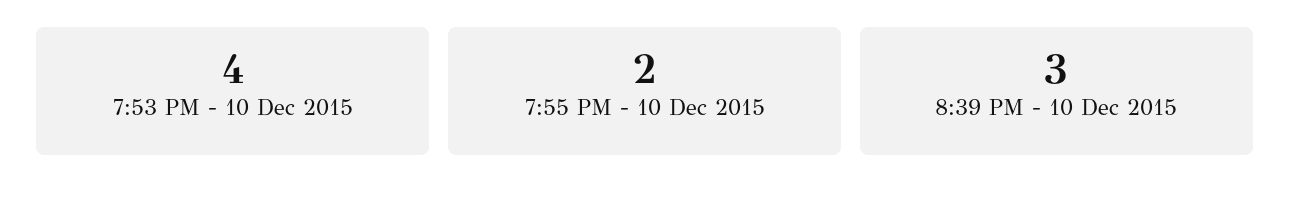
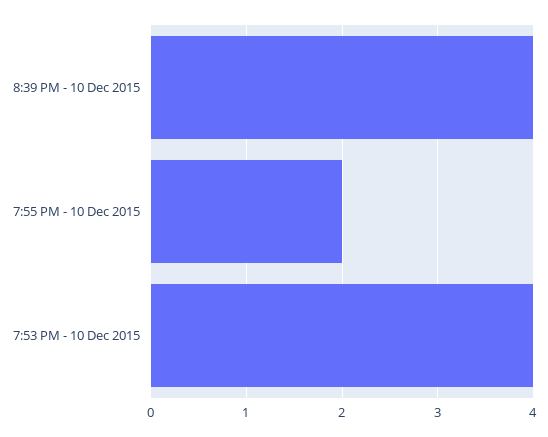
  {
    "7:53 PM - 10 Dec 2015": 4,
    "7:55 PM - 10 Dec 2015": 2,
-   "8:39 PM - 10 Dec 2015": 3
+   "8:39 PM - 10 Dec 2015": 4
  }

